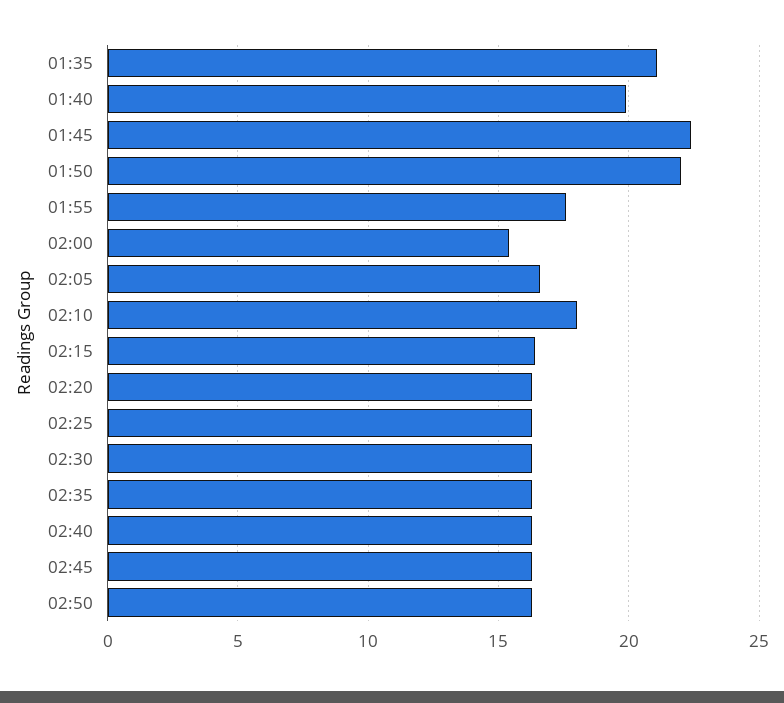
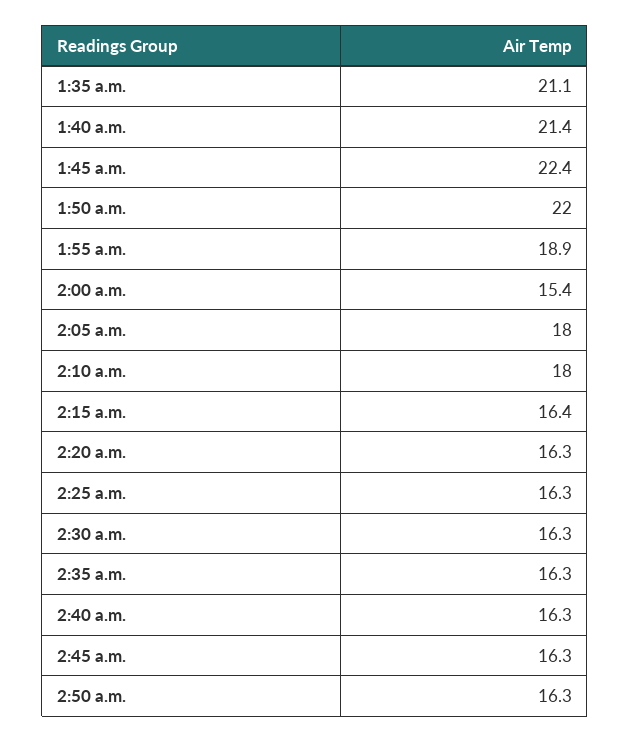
  {
    "01:35": 21.1,
-   "01:40": 20,
+   "01:40": 21.4,
    "01:45": 22.4,
    "01:50": 22,
-   "01:55": 17.5,
+   "01:55": 18.9,
    "02:00": 15.4,
-   "02:05": 16.5,
+   "02:05": 18,
    "02:10": 18,
    "02:15": 16.4,
    "02:20": 16.3,
    "02:25": 16.3,
    "02:30": 16.3,
    "02:35": 16.3,
    "02:40": 16.3,
    "02:45": 16.3,
    "02:50": 16.3
  }

